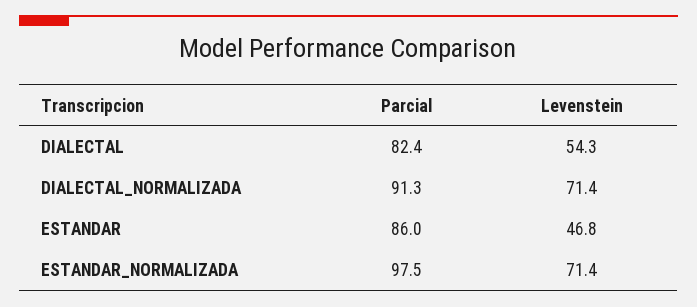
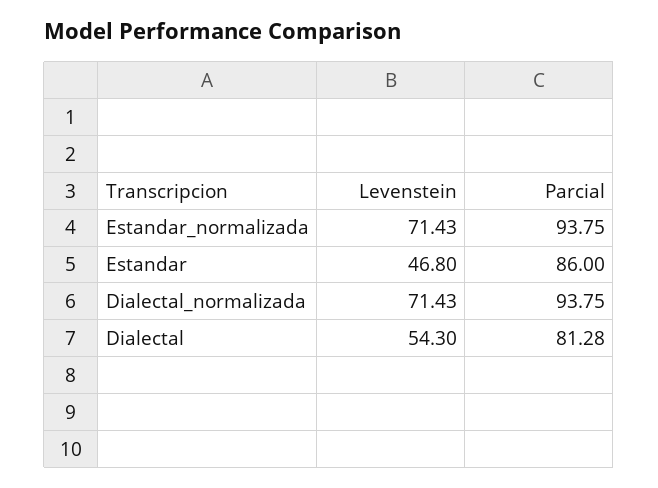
  {
    "Parcial": {
-     "DIALECTAL": 82.4,
+     "DIALECTAL": 81.28,
-     "DIALECTAL_NORMALIZADA": 91.3,
+     "DIALECTAL_NORMALIZADA": 93.75,
      "ESTANDAR": 86,
-     "ESTANDAR_NORMALIZADA": 97.5
+     "ESTANDAR_NORMALIZADA": 93.75
    },
    "Levenstein": {
      "DIALECTAL": 54.3,
      "DIALECTAL_NORMALIZADA": 71.43,
      "ESTANDAR": 46.8,
      "ESTANDAR_NORMALIZADA": 71.43
    }
  }

